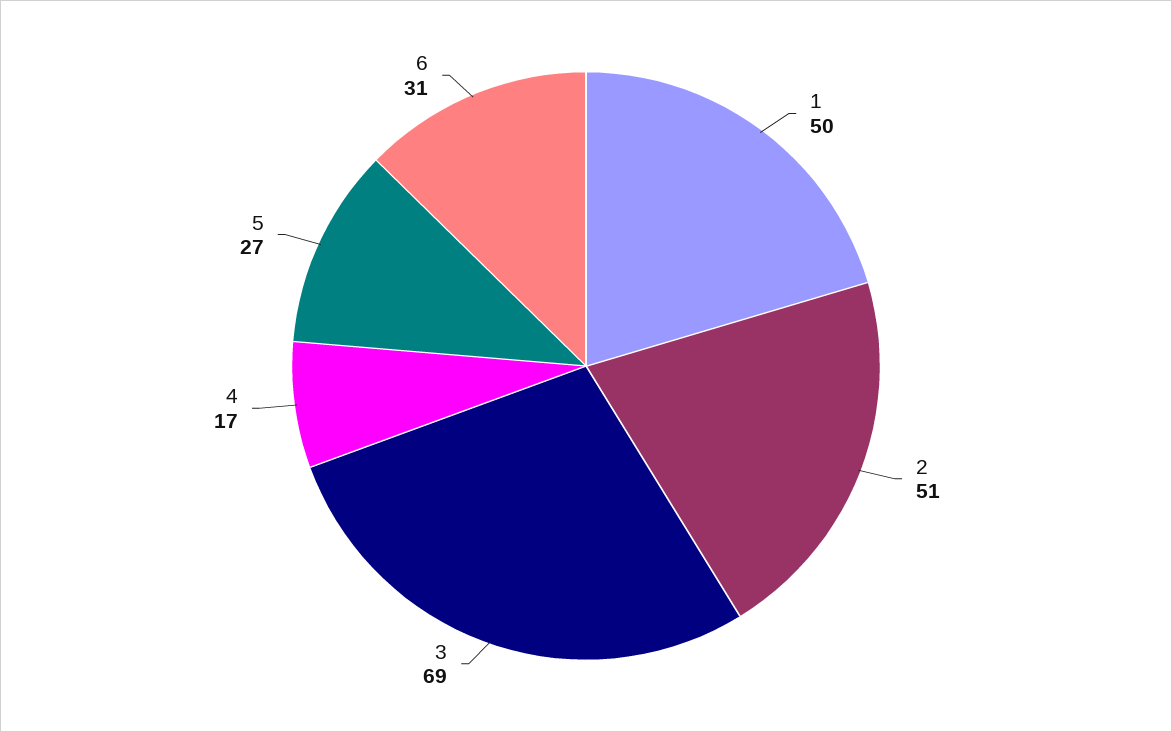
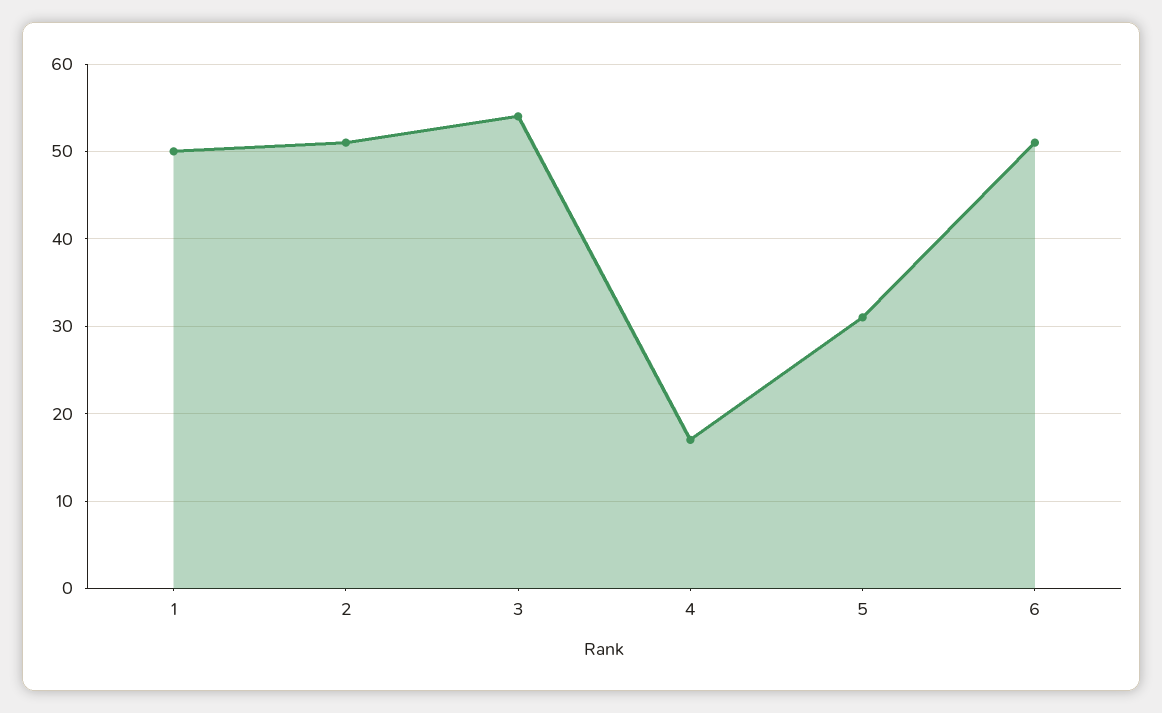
  {
    "1": 50,
    "2": 51,
-   "3": 69,
+   "3": 54,
    "4": 17,
-   "5": 27,
+   "5": 31,
-   "6": 31
+   "6": 51
  }

